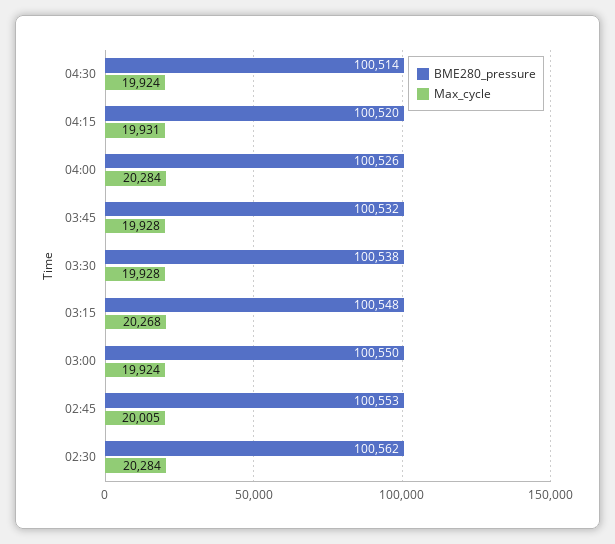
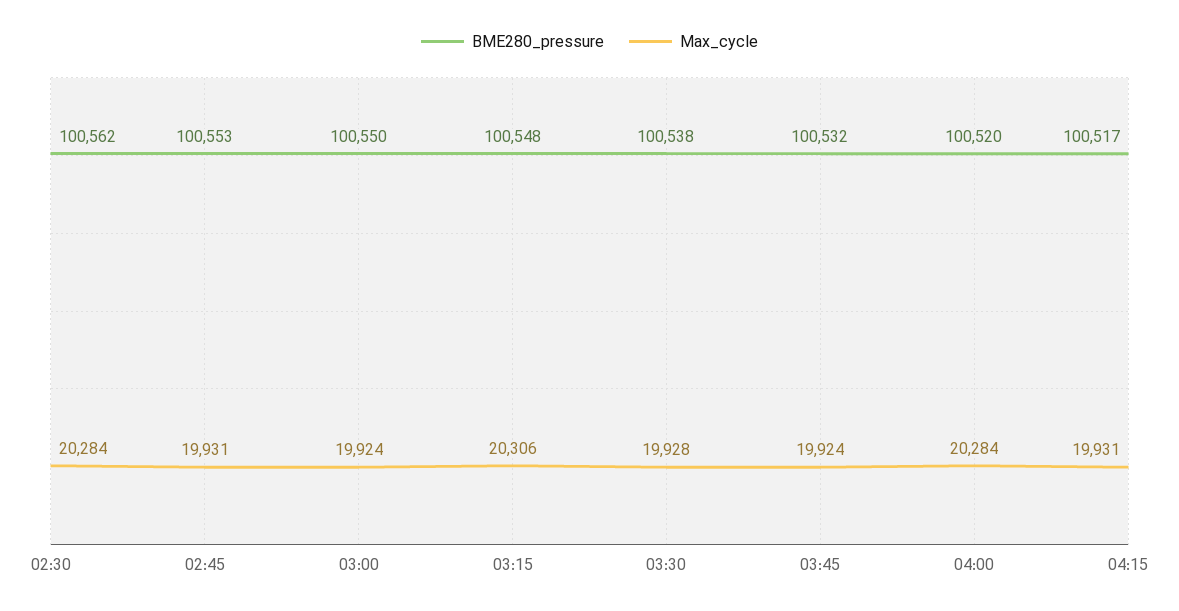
  {
    "BME280_pressure": {
-     "04:30": 100514,
-     "04:15": 100520,
+     "04:15": 100517,
-     "04:00": 100526,
+     "04:00": 100520,
      "03:45": 100532,
      "03:30": 100538,
      "03:15": 100548,
      "03:00": 100550,
      "02:45": 100553,
      "02:30": 100562
    },
    "Max_cycle": {
-     "04:30": 19924,
      "04:15": 19931,
      "04:00": 20284,
-     "03:45": 19928,
+     "03:45": 19924,
      "03:30": 19928,
-     "03:15": 20268,
+     "03:15": 20306,
      "03:00": 19924,
-     "02:45": 20005,
+     "02:45": 19931,
      "02:30": 20284
    }
  }

